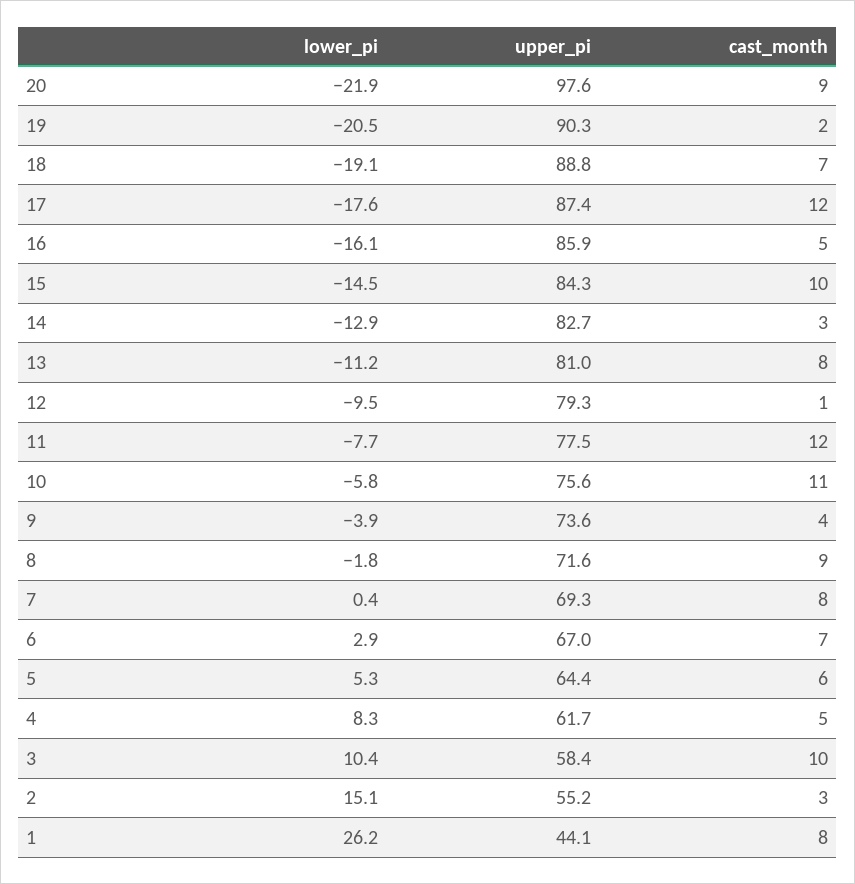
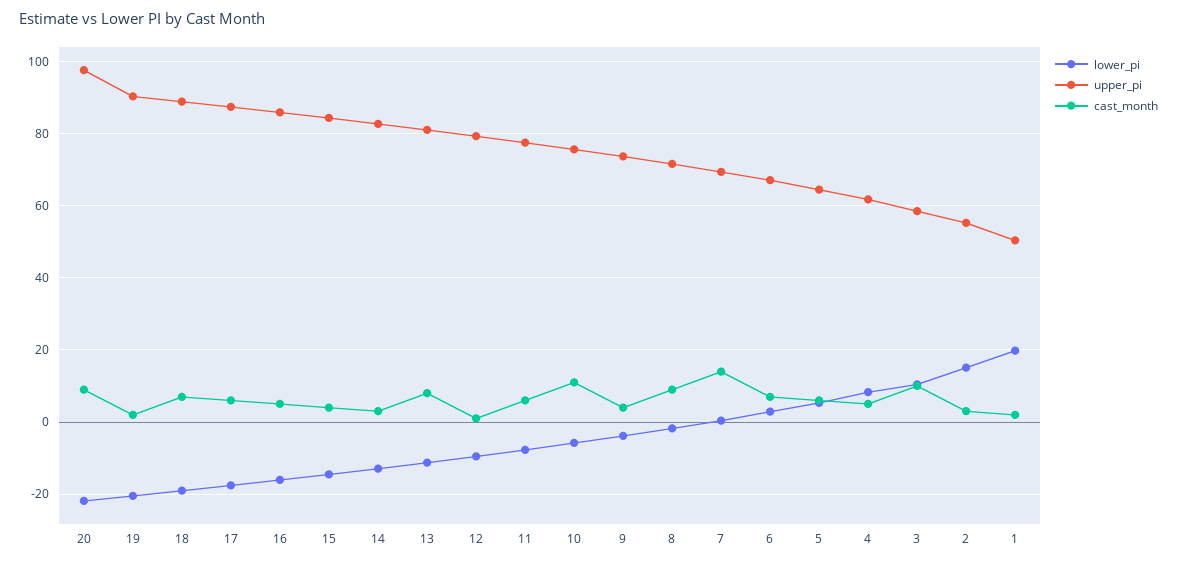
  {
    "lower_pi": {
      "20": -21.9,
      "19": -20.5,
      "18": -19.1,
      "17": -17.6,
      "16": -16.1,
      "15": -14.5,
      "14": -12.9,
      "13": -11.2,
      "12": -9.5,
      "11": -7.7,
      "10": -5.8,
      "9": -3.9,
      "8": -1.8,
      "7": 0.4,
      "6": 2.9,
      "5": 5.3,
      "4": 8.3,
      "3": 10.4,
      "2": 15.1,
-     "1": 26.2
+     "1": 20
    },
    "upper_pi": {
      "20": 97.6,
      "19": 90.3,
      "18": 88.8,
      "17": 87.4,
      "16": 85.9,
      "15": 84.3,
      "14": 82.7,
      "13": 81,
      "12": 79.3,
      "11": 77.5,
      "10": 75.6,
      "9": 73.6,
      "8": 71.6,
      "7": 69.3,
      "6": 67,
      "5": 64.4,
      "4": 61.7,
      "3": 58.4,
      "2": 55.2,
-     "1": 44.1
+     "1": 50
    },
    "cast_month": {
      "20": 9,
      "19": 2,
      "18": 7,
-     "17": 12,
+     "17": 6,
      "16": 5,
-     "15": 10,
+     "15": 4,
      "14": 3,
      "13": 8,
      "12": 1,
-     "11": 12,
+     "11": 6,
      "10": 11,
      "9": 4,
      "8": 9,
-     "7": 8,
+     "7": 14,
      "6": 7,
      "5": 6,
      "4": 5,
      "3": 10,
      "2": 3,
-     "1": 8
+     "1": 2
    }
  }

